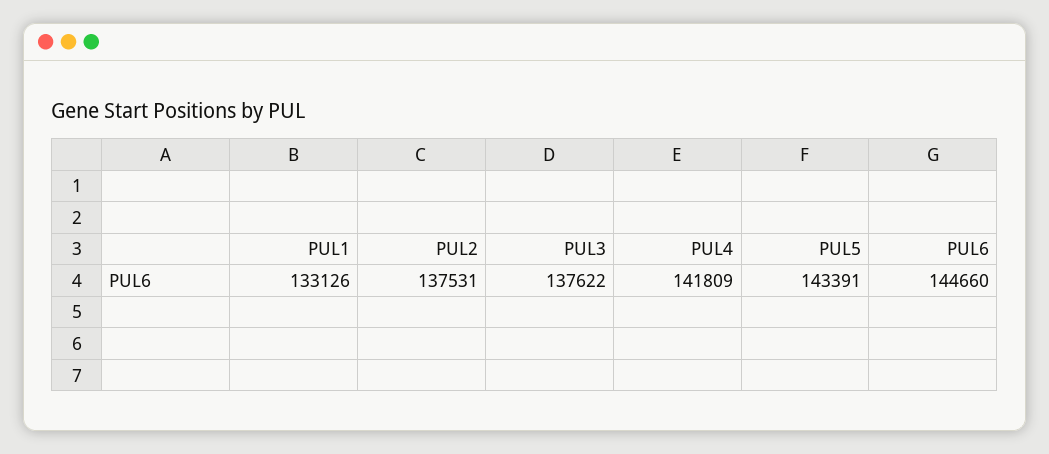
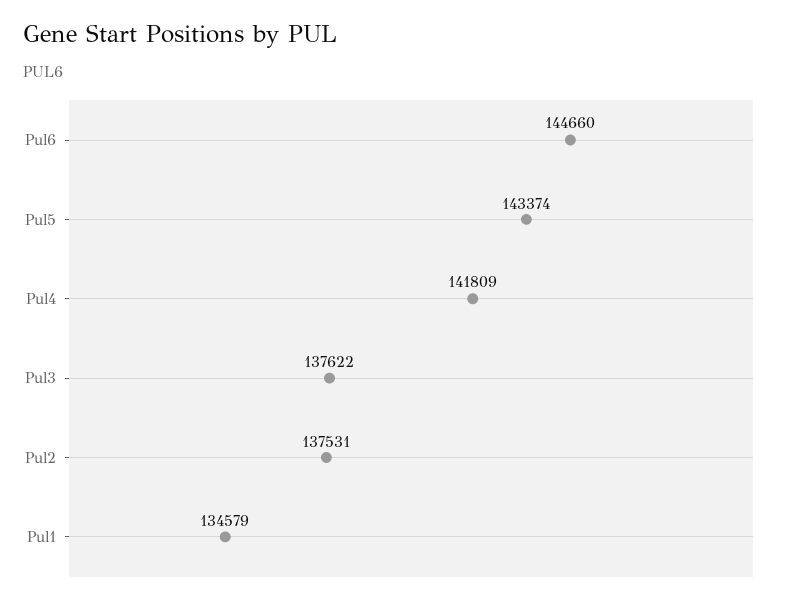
  {
-   "PUL1": 133126,
+   "PUL1": 134579,
    "PUL2": 137531,
    "PUL3": 137622,
    "PUL4": 141809,
-   "PUL5": 143391,
+   "PUL5": 143374,
    "PUL6": 144660
  }

